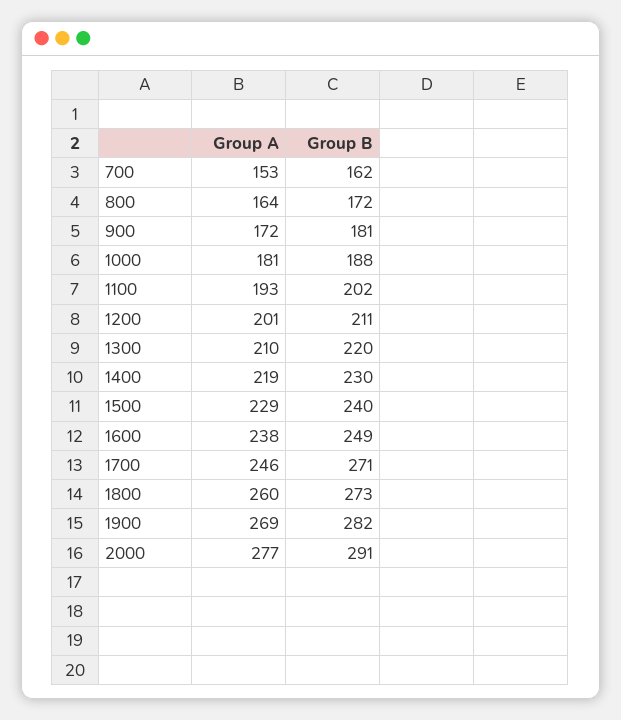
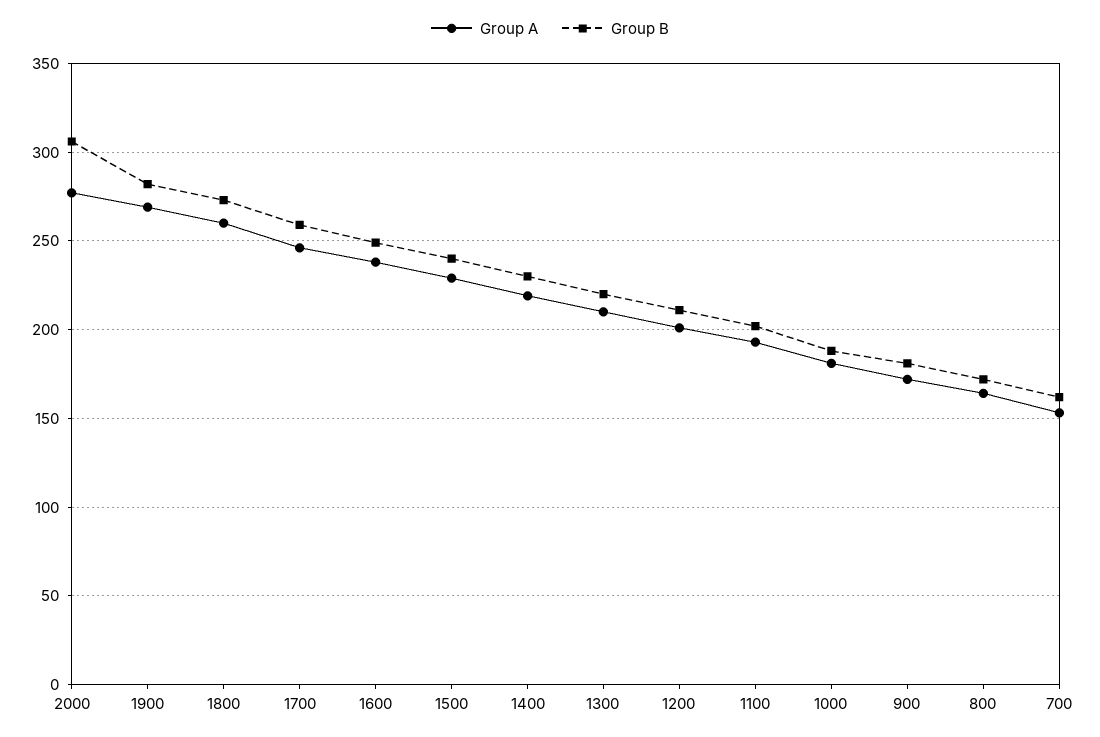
  {
    "Group A": {
      "700": 153,
      "800": 164,
      "900": 172,
      "1000": 181,
      "1100": 193,
      "1200": 201,
      "1300": 210,
      "1400": 219,
      "1500": 229,
      "1600": 238,
      "1700": 246,
      "1800": 260,
      "1900": 269,
      "2000": 277
    },
    "Group B": {
      "700": 162,
      "800": 172,
      "900": 181,
      "1000": 188,
      "1100": 202,
      "1200": 211,
      "1300": 220,
      "1400": 230,
      "1500": 240,
      "1600": 249,
-     "1700": 271,
+     "1700": 260,
      "1800": 273,
      "1900": 282,
-     "2000": 291
+     "2000": 305
    }
  }

